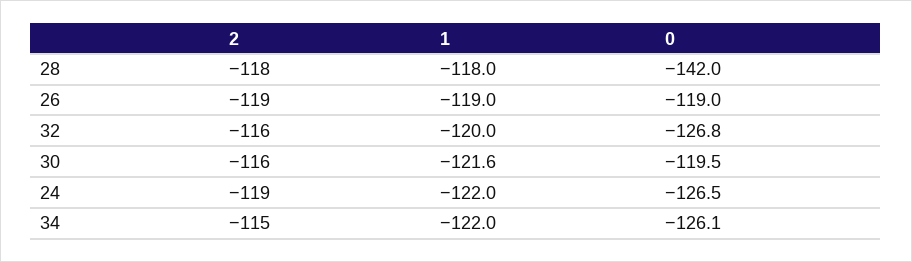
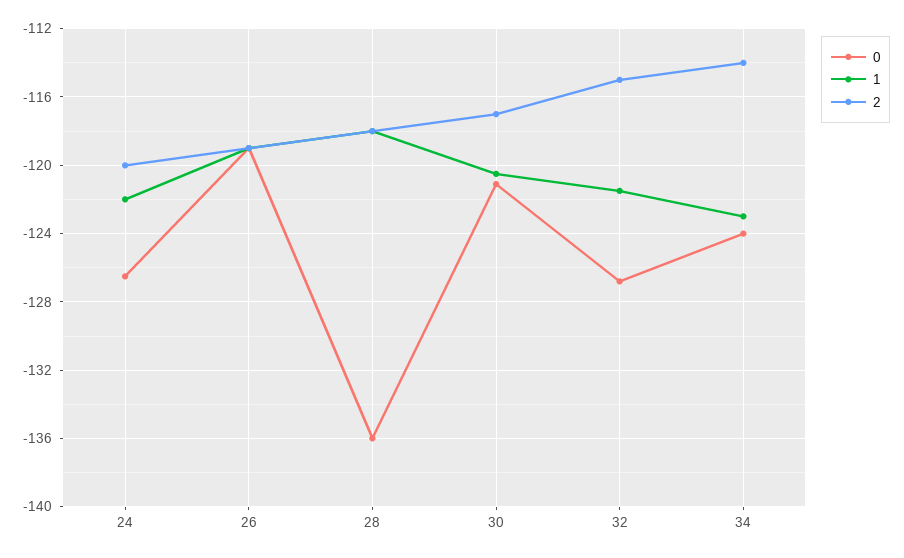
  {
    "2": {
      "28": -118,
      "26": -119,
-     "32": -116,
+     "32": -115,
-     "30": -116,
+     "30": -117,
-     "24": -119,
+     "24": -120,
-     "34": -115
+     "34": -114
    },
    "1": {
      "28": -118,
      "26": -119,
-     "32": -120,
+     "32": -121.5,
-     "30": -121.6,
+     "30": -120.5,
      "24": -122,
-     "34": -122
+     "34": -123
    },
    "0": {
-     "28": -142,
+     "28": -136,
      "26": -119,
      "32": -126.8,
-     "30": -119.5,
+     "30": -121,
      "24": -126.5,
-     "34": -126.1
+     "34": -124
    }
  }

